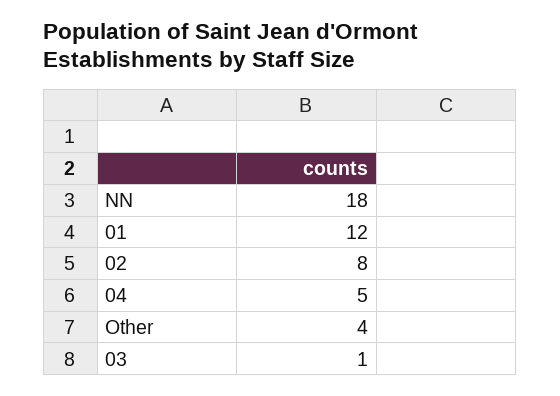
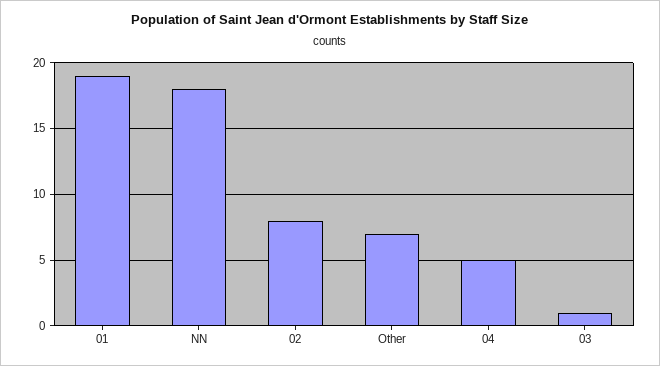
  {
    "NN": 18,
-   "01": 12,
+   "01": 19,
    "02": 8,
    "04": 5,
-   "Other": 4,
+   "Other": 7,
    "03": 1
  }

